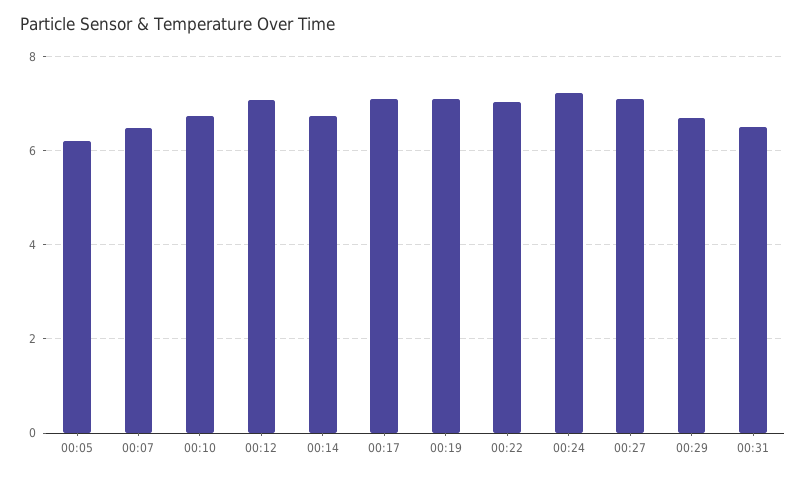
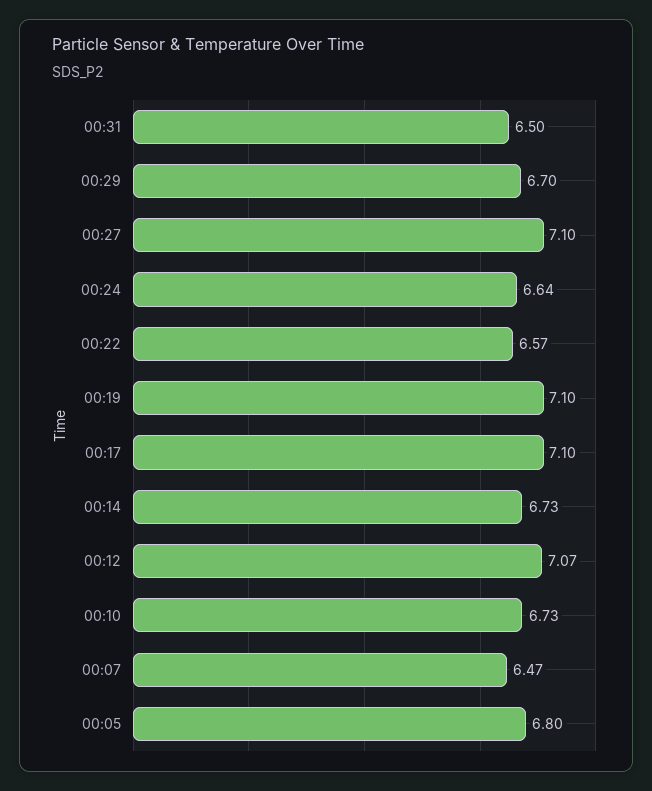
  {
-   "00:05": 6.2,
+   "00:05": 6.8,
    "00:07": 6.47,
    "00:10": 6.73,
    "00:12": 7.07,
    "00:14": 6.73,
    "00:17": 7.1,
    "00:19": 7.1,
-   "00:22": 7,
+   "00:22": 6.57,
-   "00:24": 7.2,
+   "00:24": 6.64,
    "00:27": 7.1,
    "00:29": 6.7,
    "00:31": 6.5
  }

